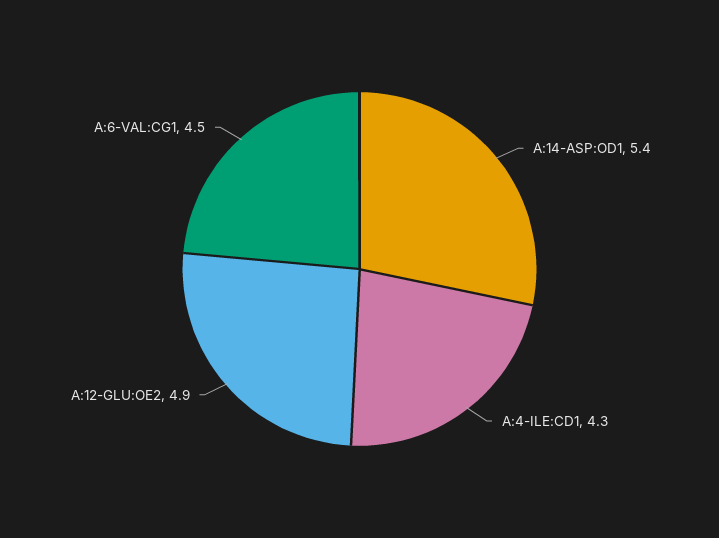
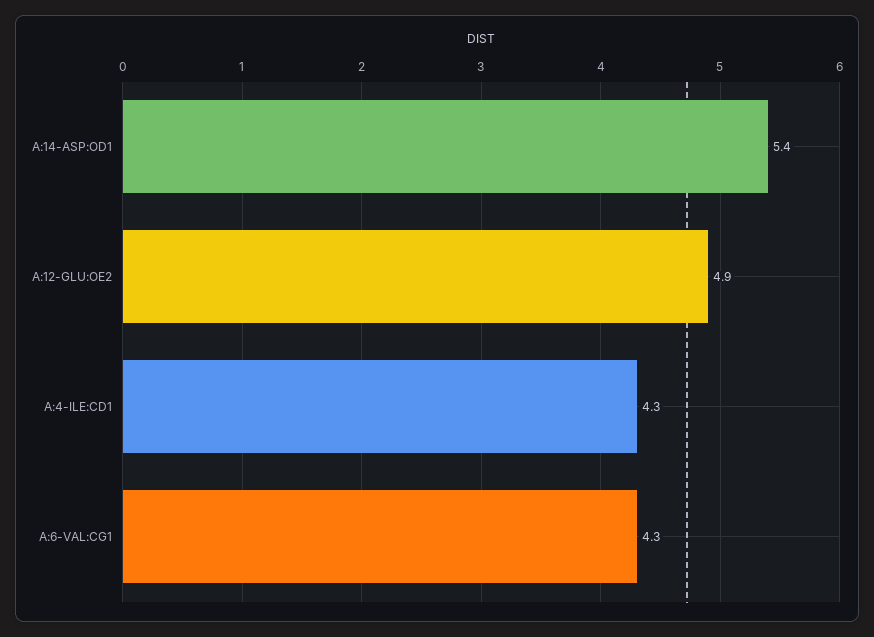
  {
    "A:14-ASP:OD1": 5.4,
    "A:4-ILE:CD1": 4.3,
    "A:12-GLU:OE2": 4.9,
-   "A:6-VAL:CG1": 4.5
+   "A:6-VAL:CG1": 4.3
  }

